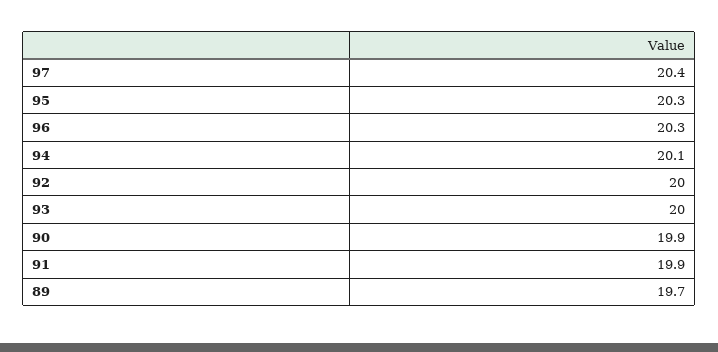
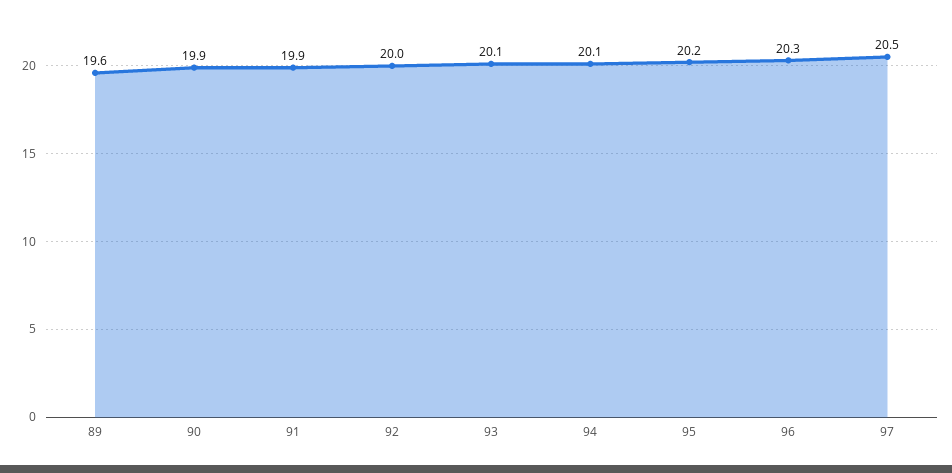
  {
-   "97": 20.4,
+   "97": 20.5,
-   "95": 20.3,
+   "95": 20.2,
    "96": 20.3,
    "94": 20.1,
    "92": 20,
-   "93": 20,
+   "93": 20.1,
    "90": 19.9,
    "91": 19.9,
-   "89": 19.7
+   "89": 19.6
  }

